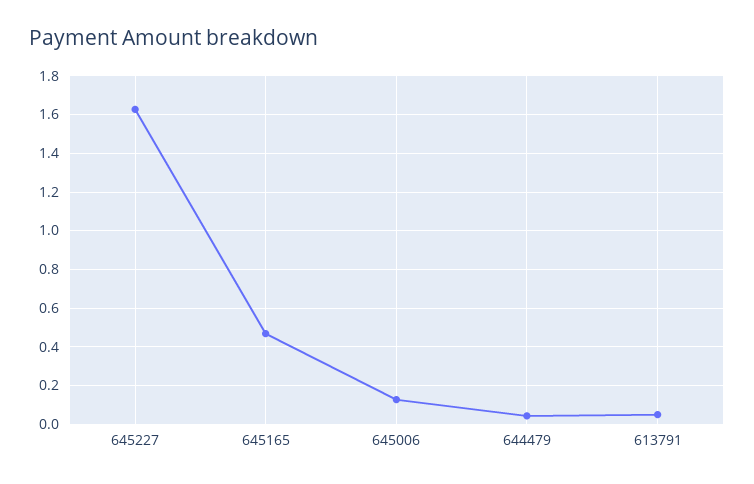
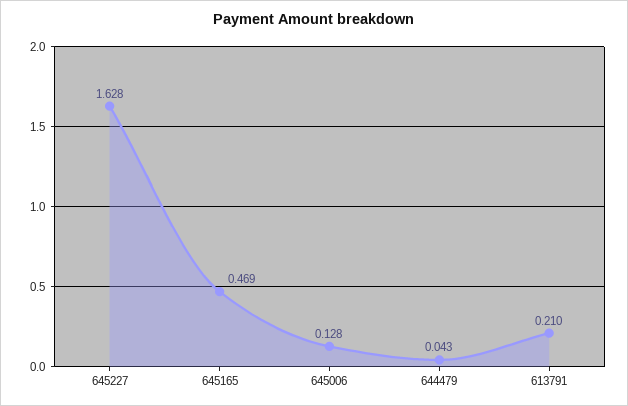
  {
    "645227": 1.628,
    "645165": 0.469,
    "645006": 0.128,
    "644479": 0.043,
-   "613791": 0.05
+   "613791": 0.21
  }

